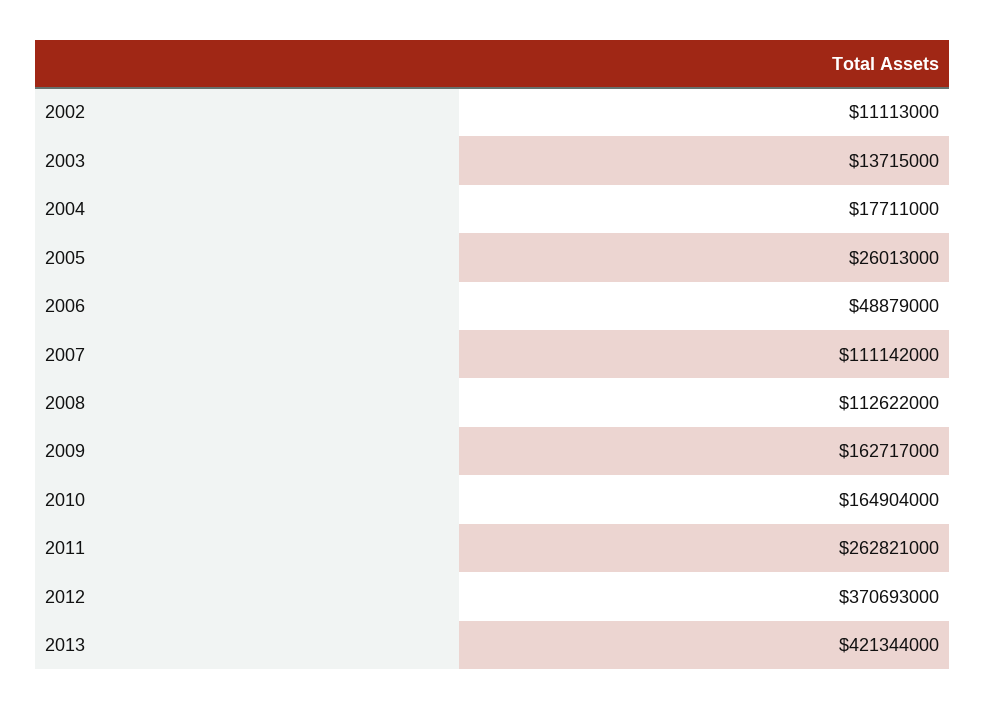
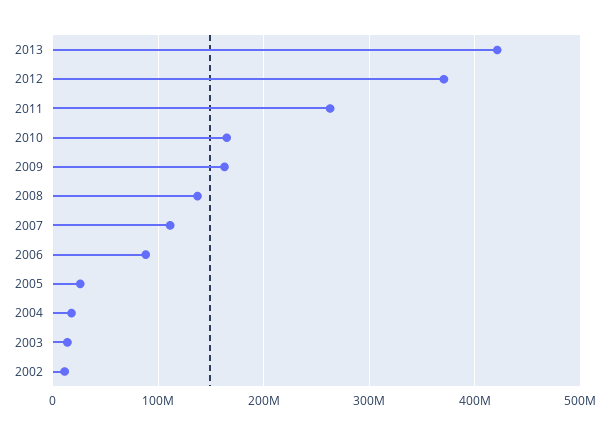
  {
    "2002": 11113000,
    "2003": 13715000,
    "2004": 17711000,
    "2005": 26013000,
-   "2006": 48879000,
+   "2006": 90000000,
    "2007": 111142000,
-   "2008": 112622000,
+   "2008": 140000000,
    "2009": 162717000,
    "2010": 164904000,
    "2011": 262821000,
    "2012": 370693000,
    "2013": 421344000
  }

